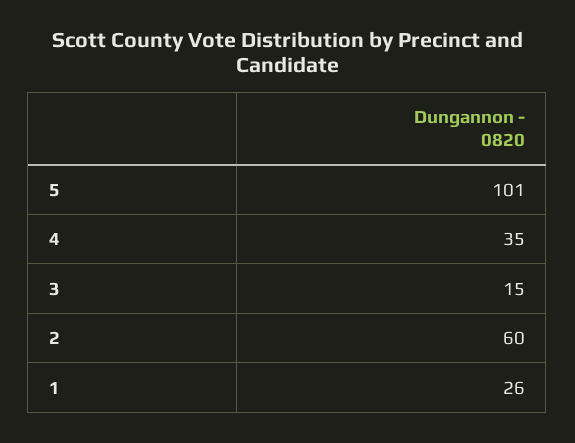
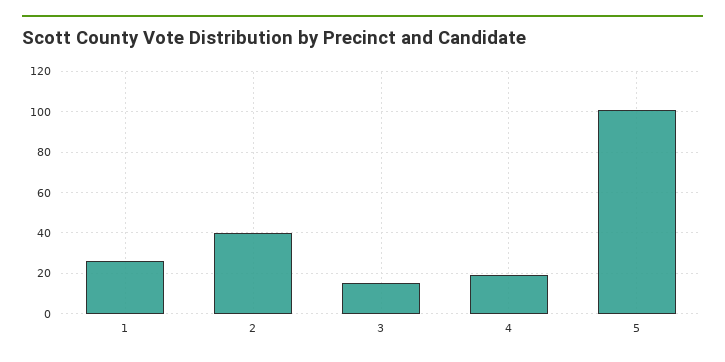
  {
    "5": 101,
-   "4": 35,
+   "4": 20,
    "3": 15,
-   "2": 60,
+   "2": 40,
    "1": 26
  }

